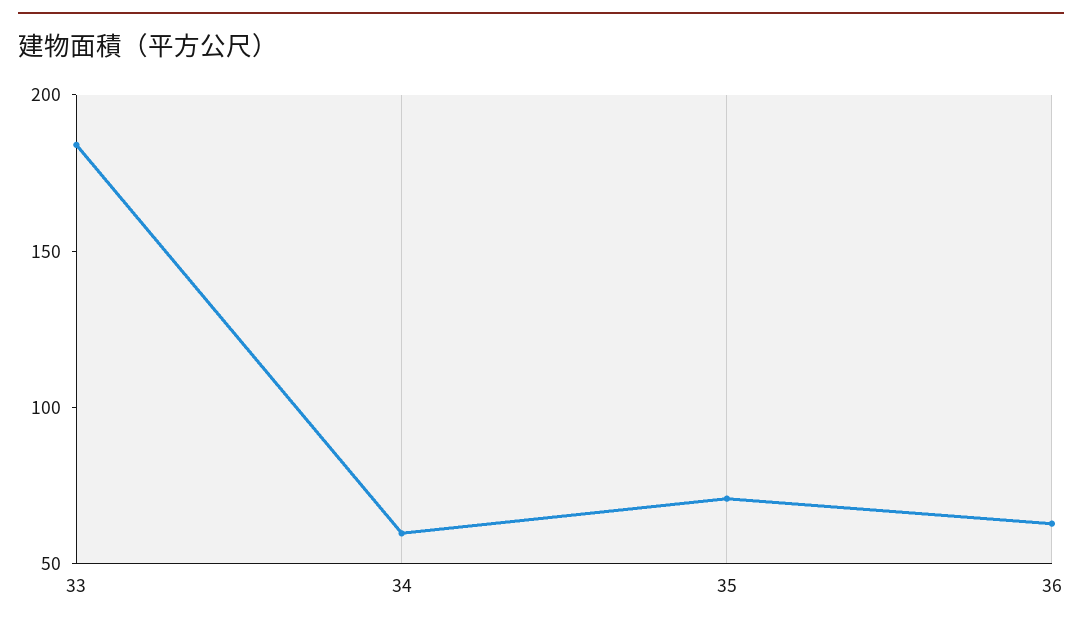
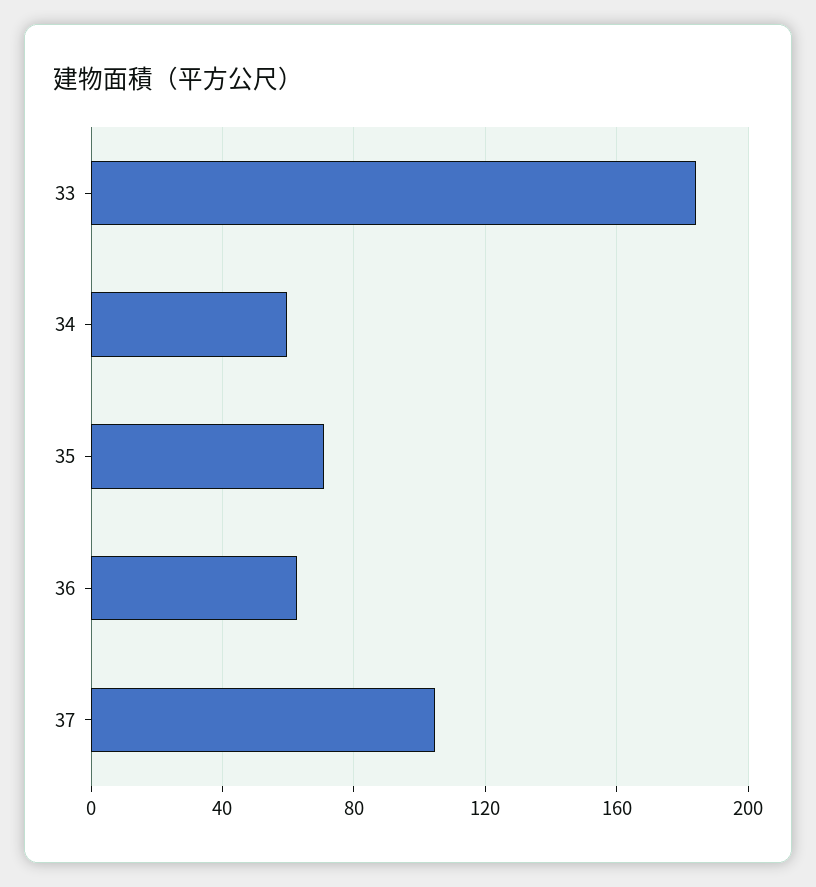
  {
    "33": 185,
    "34": 60,
    "35": 70,
-   "36": 65
+   "36": 65,
+   "37": 105
  }

